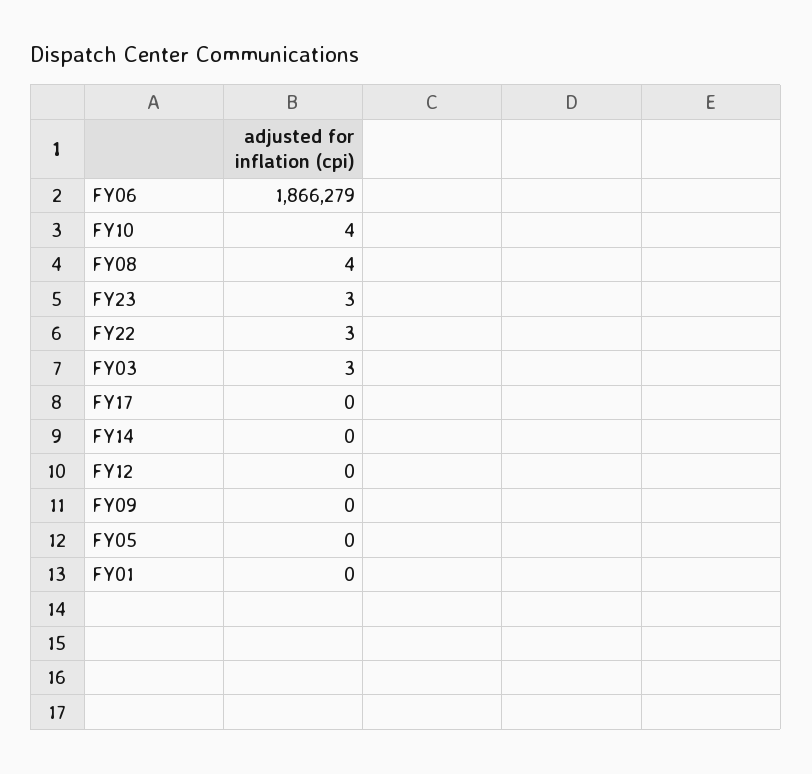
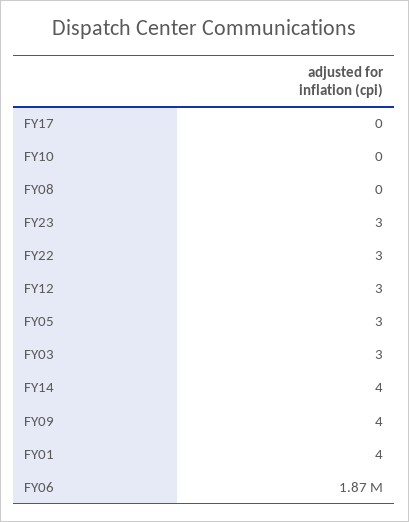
  {
    "FY06": 1866279,
-   "FY10": 4,
+   "FY10": 0,
-   "FY08": 4,
+   "FY08": 0,
    "FY23": 3,
    "FY22": 3,
    "FY03": 3,
    "FY17": 0,
-   "FY14": 0,
+   "FY14": 4,
-   "FY12": 0,
+   "FY12": 3,
-   "FY09": 0,
+   "FY09": 4,
-   "FY05": 0,
+   "FY05": 3,
-   "FY01": 0
+   "FY01": 4
  }

